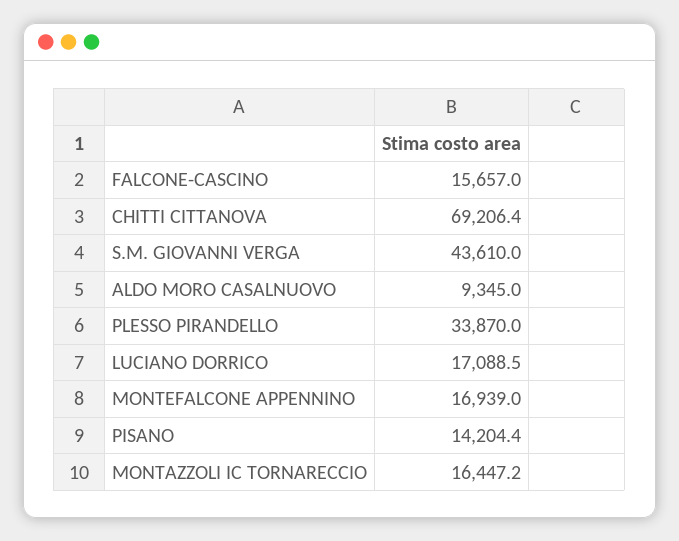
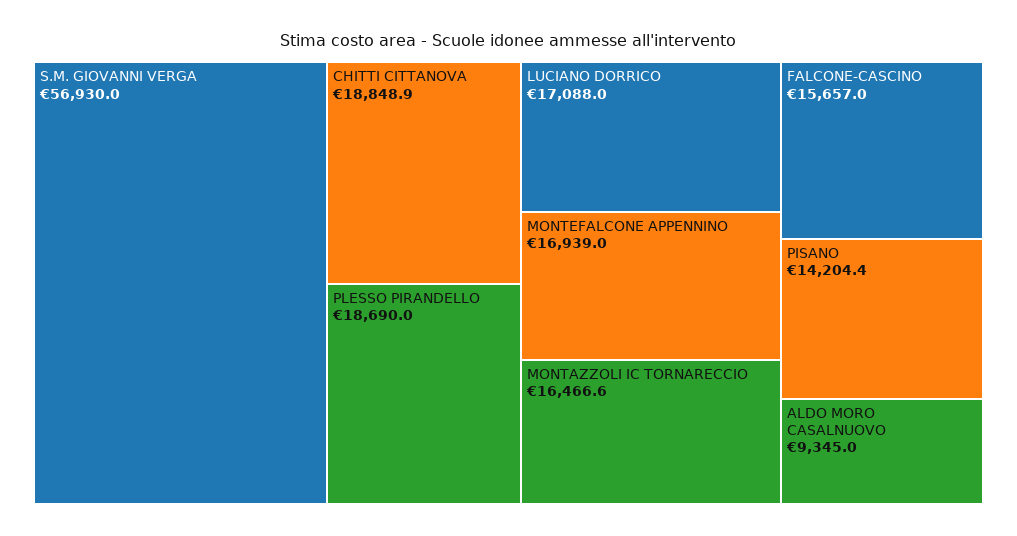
  {
    "FALCONE-CASCINO": 15657,
-   "CHITTI CITTANOVA": 69206.4,
+   "CHITTI CITTANOVA": 18848.9,
-   "S.M. GIOVANNI VERGA": 43610,
+   "S.M. GIOVANNI VERGA": 56930,
    "ALDO MORO CASALNUOVO": 9345,
-   "PLESSO PIRANDELLO": 33870,
+   "PLESSO PIRANDELLO": 18690,
-   "LUCIANO DORRICO": 17088.5,
+   "LUCIANO DORRICO": 17088,
    "MONTEFALCONE APPENNINO": 16939,
    "PISANO": 14204.4,
-   "MONTAZZOLI IC TORNARECCIO": 16447.2
+   "MONTAZZOLI IC TORNARECCIO": 16466.6
  }

